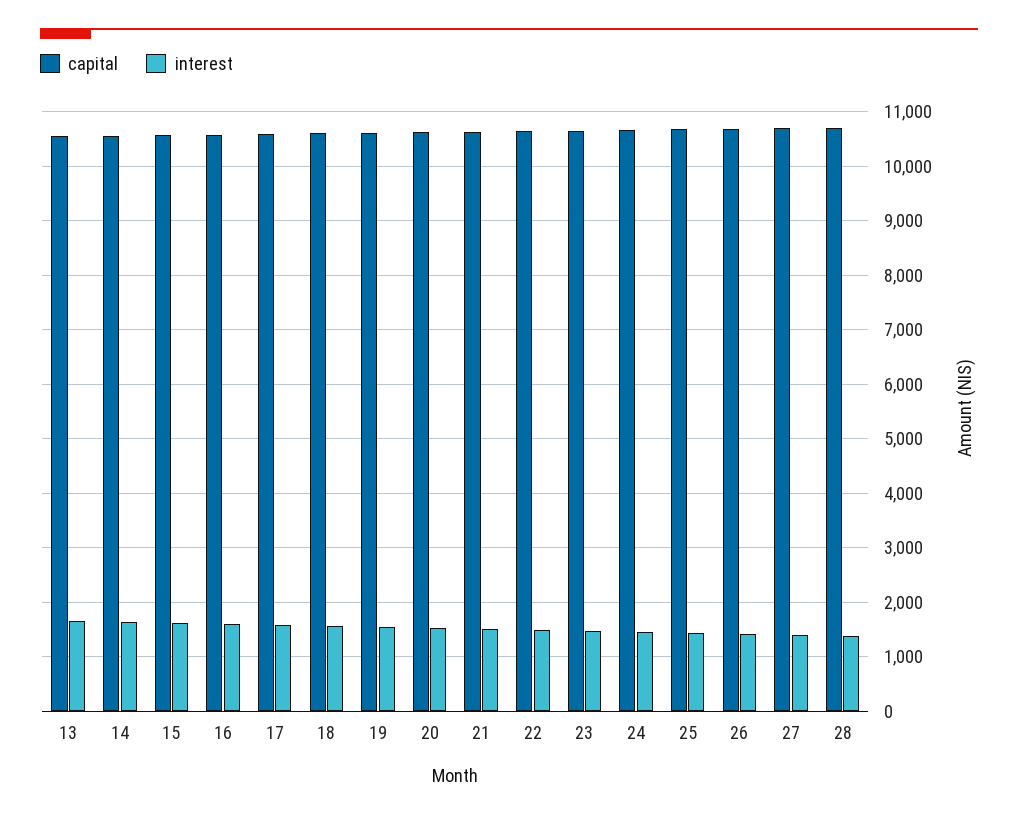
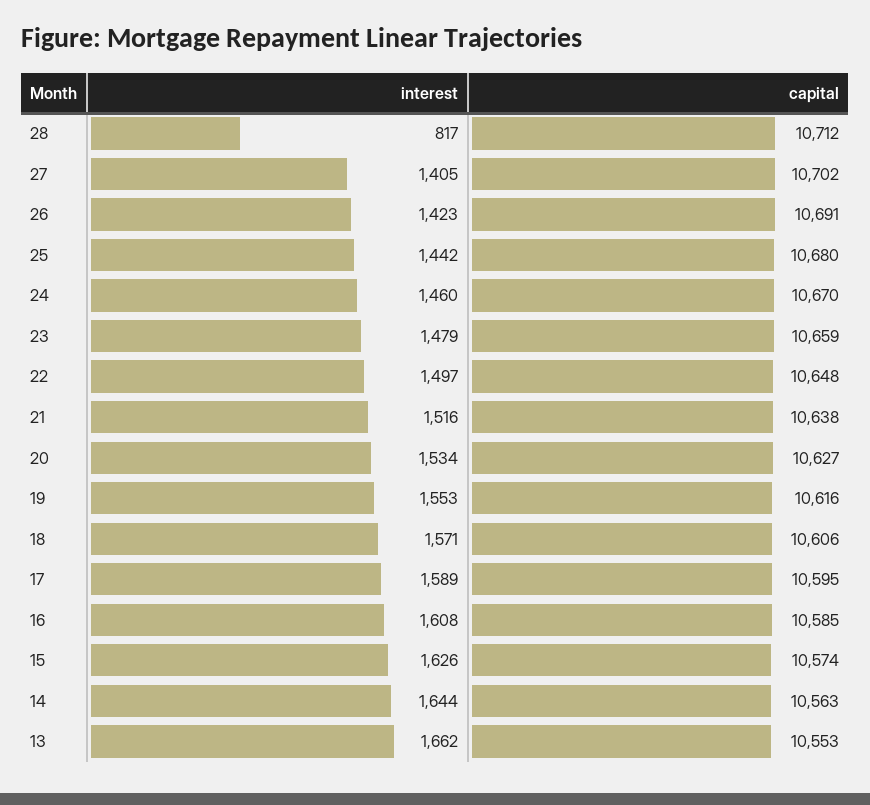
  {
    "capital": {
      "13": 10553,
      "14": 10563,
      "15": 10574,
      "16": 10585,
      "17": 10595,
      "18": 10606,
      "19": 10616,
      "20": 10627,
      "21": 10638,
      "22": 10648,
      "23": 10659,
      "24": 10670,
      "25": 10680,
      "26": 10691,
      "27": 10702,
      "28": 10712
    },
    "interest": {
      "13": 1662,
      "14": 1644,
      "15": 1626,
      "16": 1608,
      "17": 1589,
      "18": 1571,
      "19": 1553,
      "20": 1534,
      "21": 1516,
      "22": 1497,
      "23": 1479,
      "24": 1460,
      "25": 1442,
      "26": 1423,
      "27": 1405,
-     "28": 1400
+     "28": 817
    }
  }

